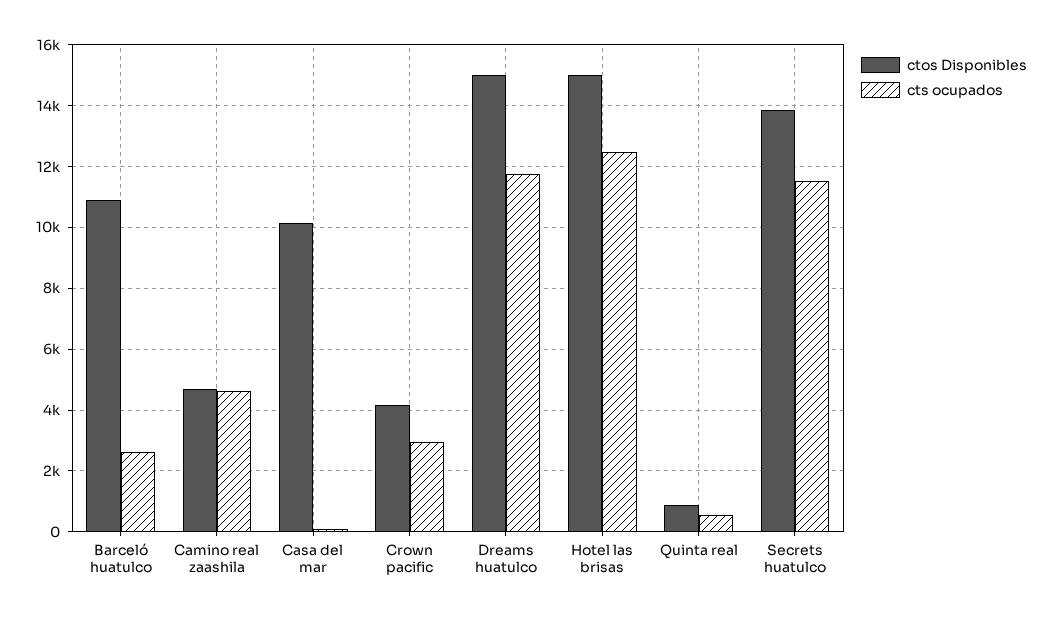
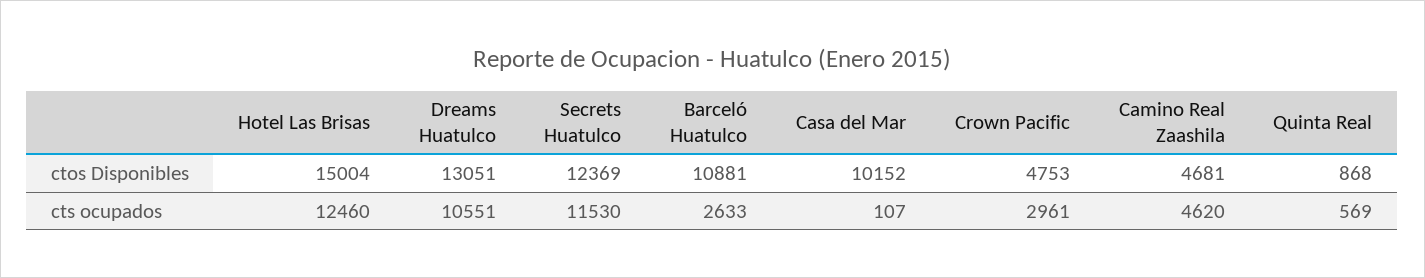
  {
    "ctos Disponibles": {
      "Barceló huatulco": 10881,
      "Camino real zaashila": 4681,
      "Casa del mar": 10152,
-     "Crown pacific": 4200,
+     "Crown pacific": 4753,
-     "Dreams huatulco": 15000,
+     "Dreams huatulco": 13051,
      "Hotel las brisas": 15004,
      "Quinta real": 868,
-     "Secrets huatulco": 13800
+     "Secrets huatulco": 12369
    },
    "cts ocupados": {
      "Barceló huatulco": 2633,
      "Camino real zaashila": 4620,
      "Casa del mar": 107,
      "Crown pacific": 2961,
-     "Dreams huatulco": 11800,
+     "Dreams huatulco": 10551,
      "Hotel las brisas": 12460,
      "Quinta real": 569,
      "Secrets huatulco": 11530
    }
  }

